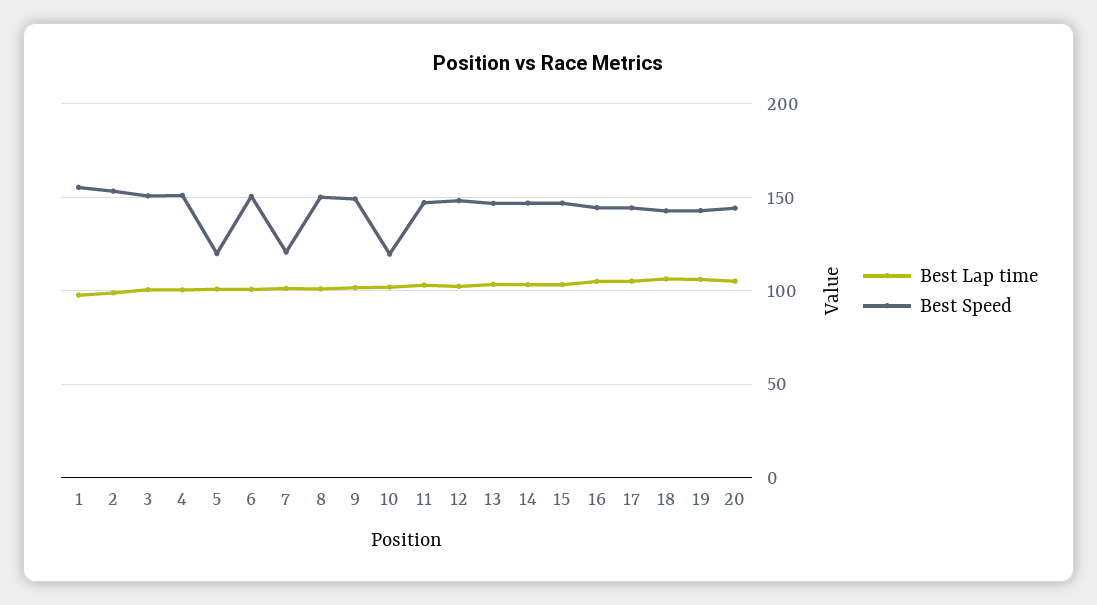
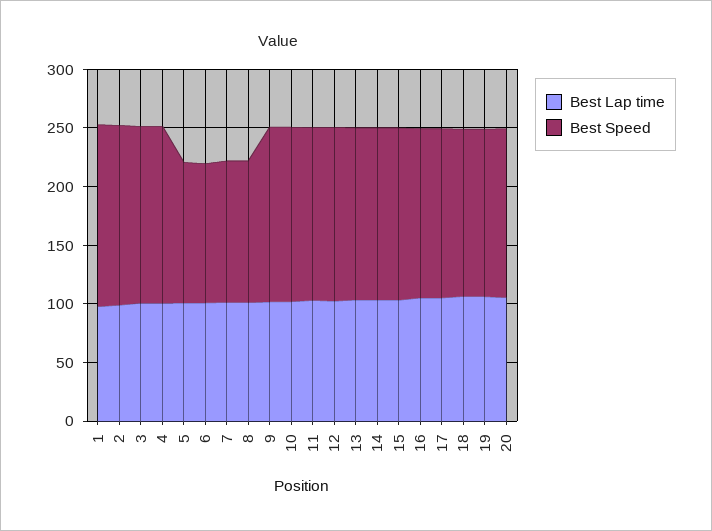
  {
    "Best Lap time": {
      "1": 100,
      "2": 100,
      "3": 100,
      "4": 100,
      "5": 100,
      "6": 100,
      "7": 100,
      "8": 100,
      "9": 100,
      "10": 100,
      "11": 105,
      "12": 100,
      "13": 105,
      "14": 105,
      "15": 105,
      "16": 105,
      "17": 105,
      "18": 105,
      "19": 105,
      "20": 105
    },
    "Best Speed": {
      "1": 155,
      "2": 155,
      "3": 150,
      "4": 150,
      "5": 120,
-     "6": 150,
+     "6": 120,
      "7": 120,
-     "8": 150,
+     "8": 120,
      "9": 150,
-     "10": 120,
+     "10": 150,
      "11": 145,
      "12": 150,
      "13": 145,
      "14": 145,
      "15": 145,
      "16": 145,
      "17": 145,
      "18": 145,
      "19": 145,
      "20": 145
    }
  }

